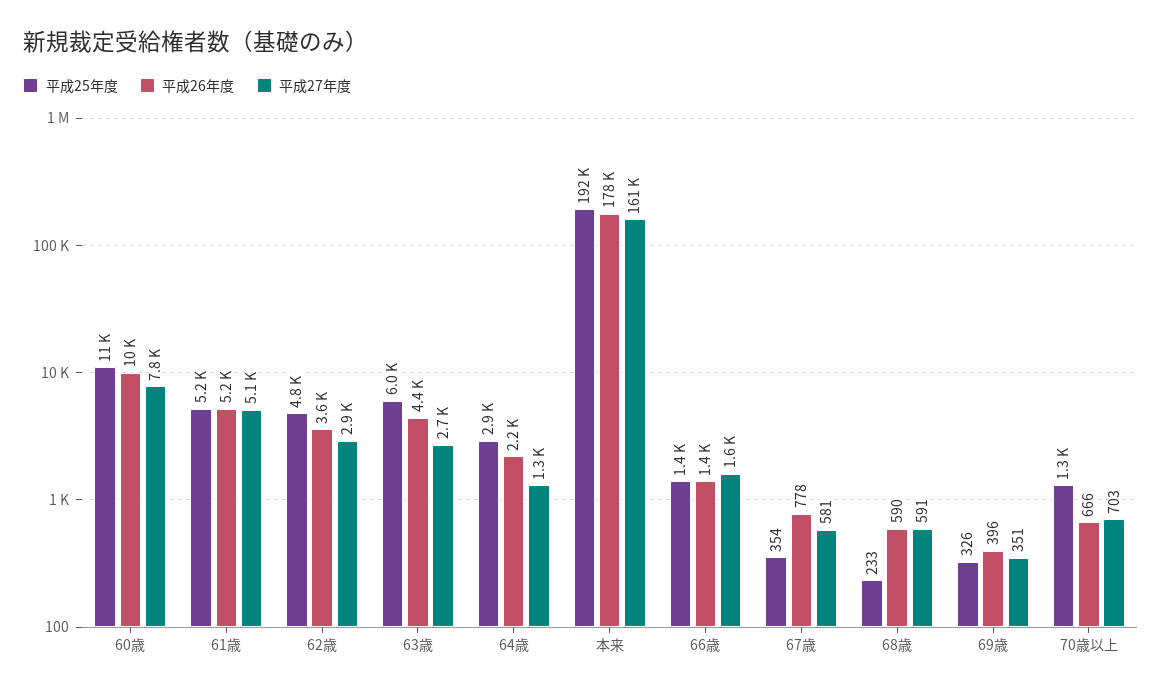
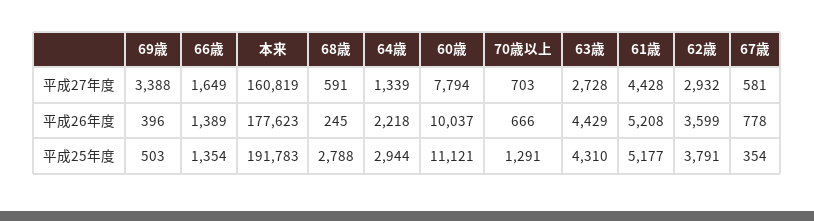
  {
    "平成25年度": {
      "60歳": 11121,
      "61歳": 5177,
-     "62歳": 4800,
+     "62歳": 3791,
-     "63歳": 6000,
+     "63歳": 4310,
      "64歳": 2944,
      "本来": 191783,
      "66歳": 1354,
      "67歳": 354,
-     "68歳": 233,
+     "68歳": 2788,
-     "69歳": 326,
+     "69歳": 503,
      "70歳以上": 1291
    },
    "平成26年度": {
      "60歳": 10037,
      "61歳": 5208,
      "62歳": 3599,
      "63歳": 4429,
      "64歳": 2218,
      "本来": 177623,
      "66歳": 1389,
      "67歳": 778,
-     "68歳": 590,
+     "68歳": 245,
      "69歳": 396,
      "70歳以上": 666
    },
    "平成27年度": {
      "60歳": 7794,
-     "61歳": 5100,
+     "61歳": 4428,
      "62歳": 2932,
      "63歳": 2728,
      "64歳": 1339,
      "本来": 160819,
      "66歳": 1649,
      "67歳": 581,
      "68歳": 591,
-     "69歳": 351,
+     "69歳": 3388,
      "70歳以上": 703
    }
  }

